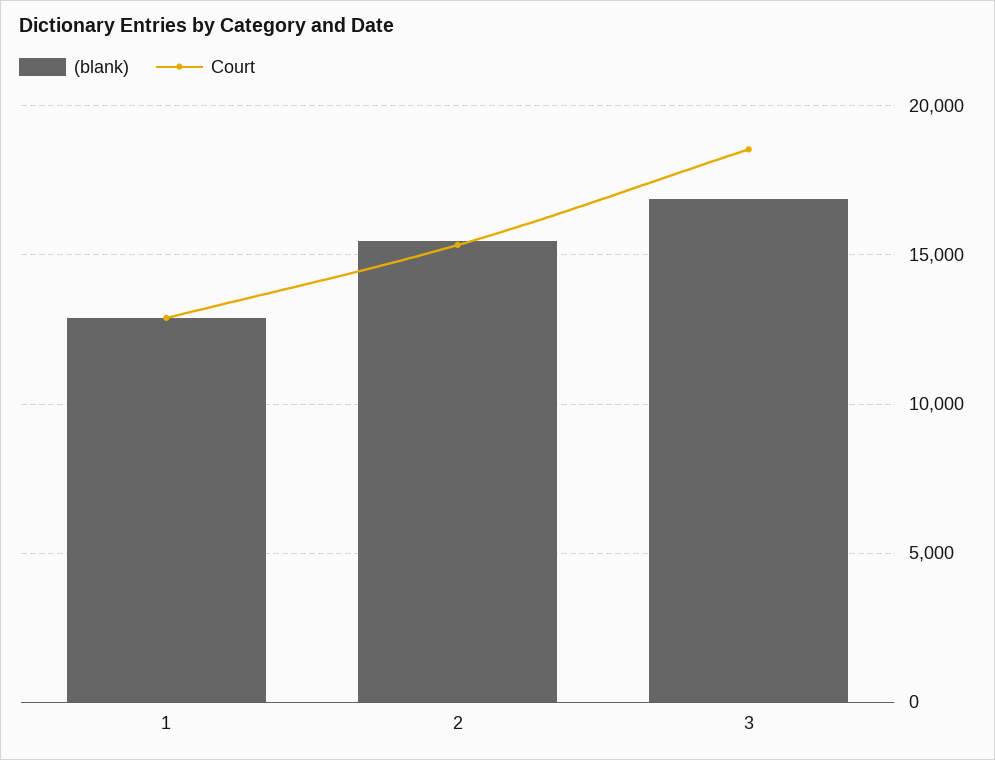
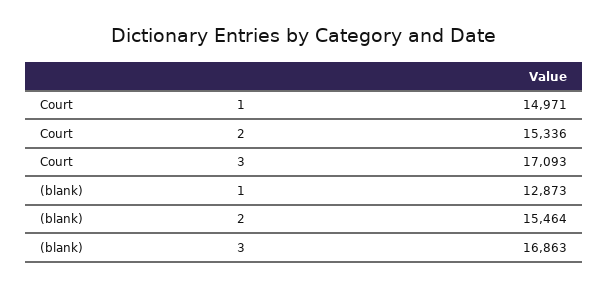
  {
    "(blank)": {
      "1": 12873,
      "2": 15464,
      "3": 16863
    },
    "Court": {
-     "1": 13000,
+     "1": 14971,
      "2": 15336,
-     "3": 18500
+     "3": 17093
    }
  }

